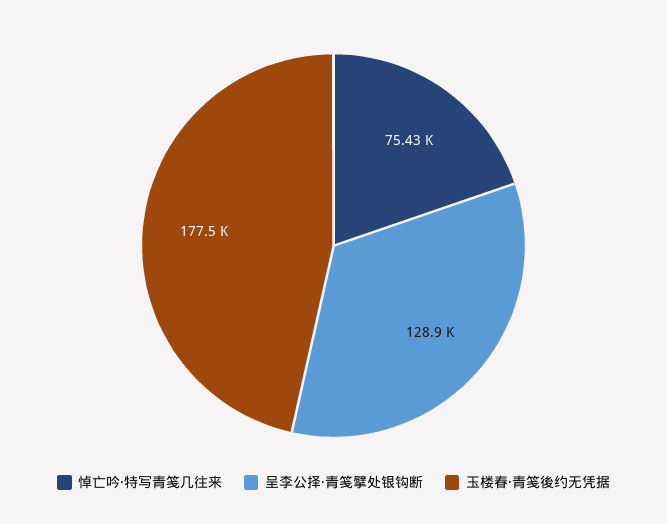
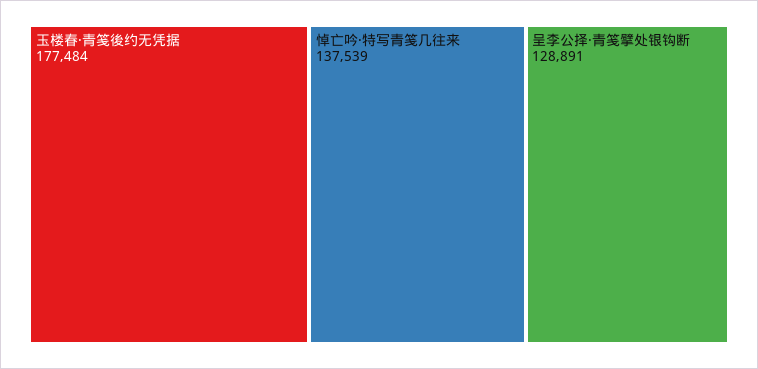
  {
-   "悼亡吟·特写青笺几往来": 75430,
+   "悼亡吟·特写青笺几往来": 137539,
    "呈李公择·青笺擘处银钩断": 128891,
    "玉楼春·青笺後约无凭据": 177484
  }

